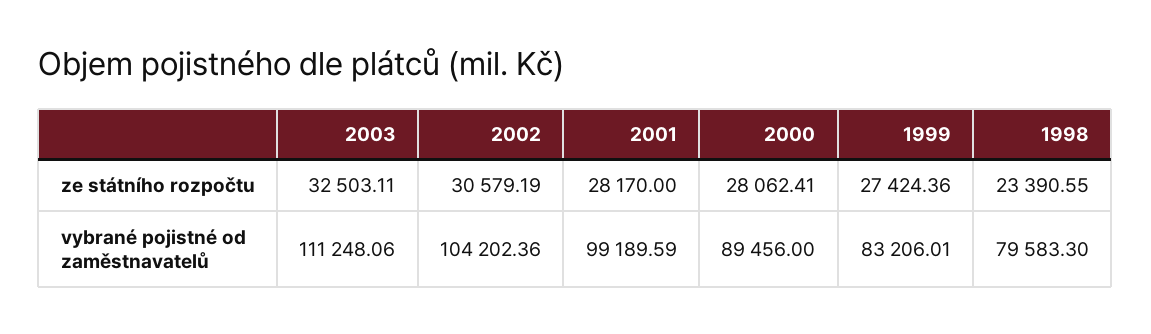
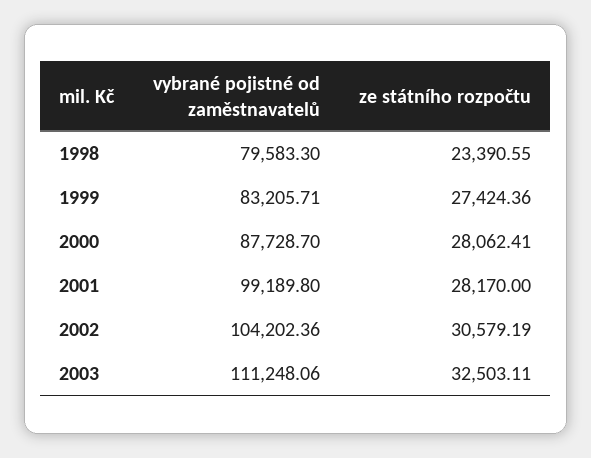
  {
    "2003": {
      "ze státního rozpočtu": 32503.11,
      "vybrané pojistné od zaměstnavatelů": 111248.06
    },
    "2002": {
      "ze státního rozpočtu": 30579.19,
      "vybrané pojistné od zaměstnavatelů": 104202.36
    },
    "2001": {
      "ze státního rozpočtu": 28170,
-     "vybrané pojistné od zaměstnavatelů": 99189.59
+     "vybrané pojistné od zaměstnavatelů": 99189.8
    },
    "2000": {
      "ze státního rozpočtu": 28062.41,
-     "vybrané pojistné od zaměstnavatelů": 89456
+     "vybrané pojistné od zaměstnavatelů": 87728.7
    },
    "1999": {
      "ze státního rozpočtu": 27424.36,
-     "vybrané pojistné od zaměstnavatelů": 83206.01
+     "vybrané pojistné od zaměstnavatelů": 83205.71
    },
    "1998": {
      "ze státního rozpočtu": 23390.55,
      "vybrané pojistné od zaměstnavatelů": 79583.3
    }
  }

